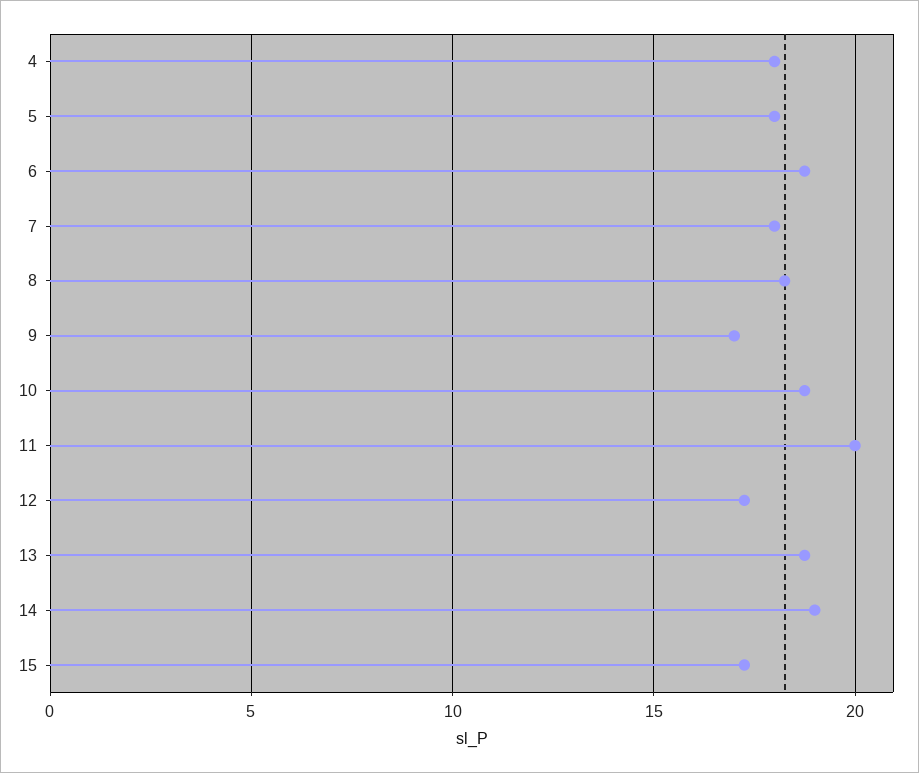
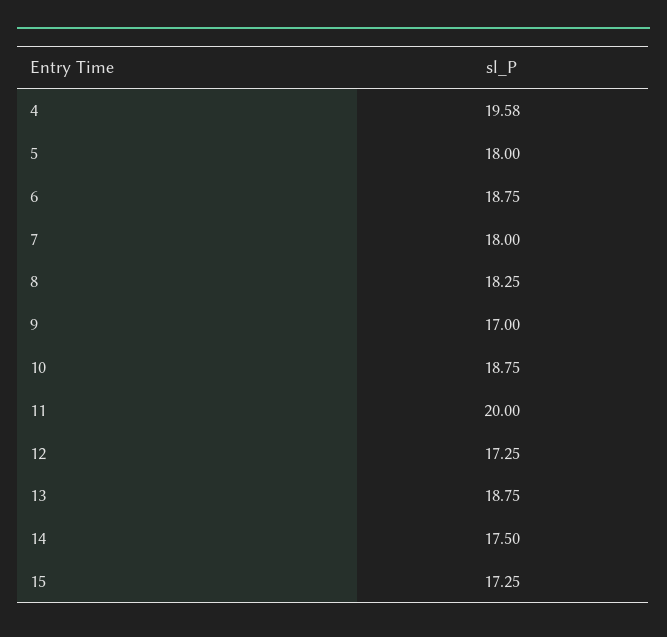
  {
-   "4": 18,
+   "4": 19.58,
    "5": 18,
    "6": 18.75,
    "7": 18,
    "8": 18.25,
    "9": 17,
    "10": 18.75,
    "11": 20,
    "12": 17.25,
    "13": 18.75,
-   "14": 19,
+   "14": 17.5,
    "15": 17.25
  }

